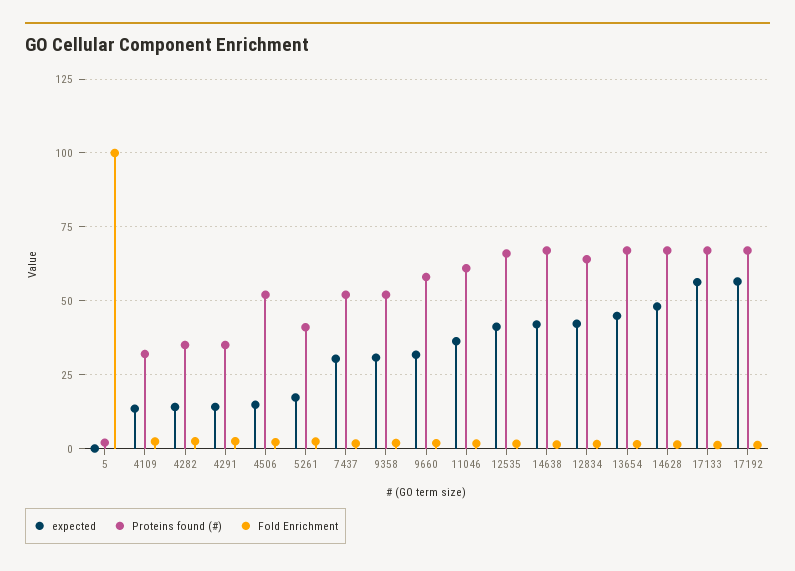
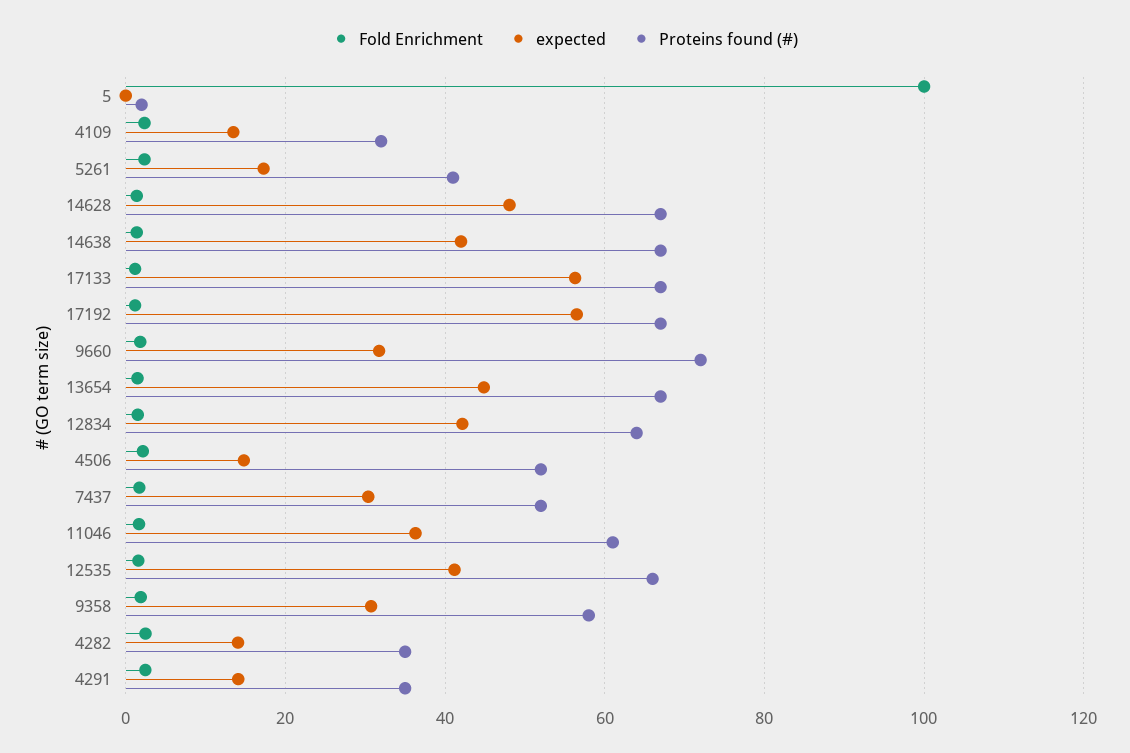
  {
    "expected": {
      "5": 0,
      "4109": 14,
      "4282": 14,
      "4291": 14,
      "4506": 14,
      "5261": 18,
      "7437": 30,
      "9358": 30,
      "9660": 32,
      "11046": 36,
      "12535": 42,
      "14638": 42,
      "12834": 42,
      "13654": 44,
      "14628": 48,
      "17133": 56,
      "17192": 56
    },
    "Proteins found (#)": {
      "5": 2,
      "4109": 32,
      "4282": 36,
      "4291": 36,
      "4506": 52,
      "5261": 42,
      "7437": 52,
-     "9358": 52.5,
+     "9358": 58,
-     "9660": 57.5,
+     "9660": 72,
      "11046": 62,
      "12535": 66,
      "14638": 68,
      "12834": 64,
      "13654": 68,
      "14628": 68,
      "17133": 68,
      "17192": 68
    },
    "Fold Enrichment": {
      "5": 100,
      "4109": 2,
      "4282": 2,
      "4291": 2,
      "4506": 2,
      "5261": 2,
      "7437": 2,
      "9358": 2,
      "9660": 2,
      "11046": 2,
      "12535": 2,
      "14638": 2,
      "12834": 2,
      "13654": 2,
      "14628": 2,
      "17133": 2,
      "17192": 2
    }
  }

